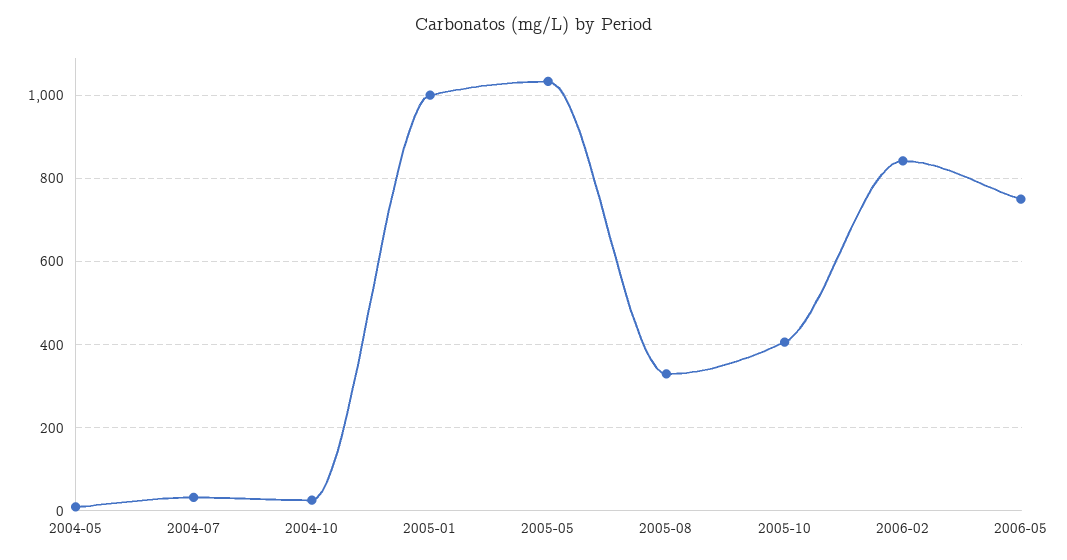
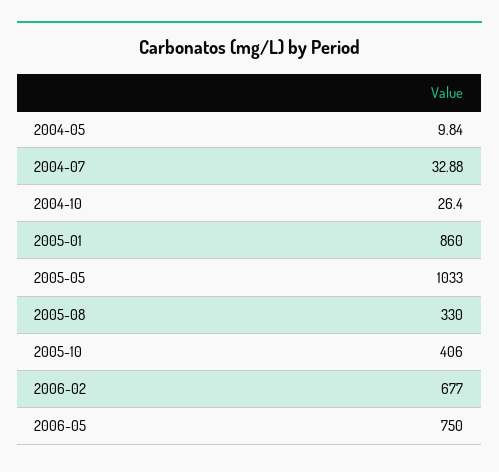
  {
    "2004-05": 9.84,
    "2004-07": 32.88,
    "2004-10": 26.4,
-   "2005-01": 1000,
+   "2005-01": 860,
    "2005-05": 1033,
    "2005-08": 330,
    "2005-10": 406,
-   "2006-02": 840,
+   "2006-02": 677,
    "2006-05": 750
  }

